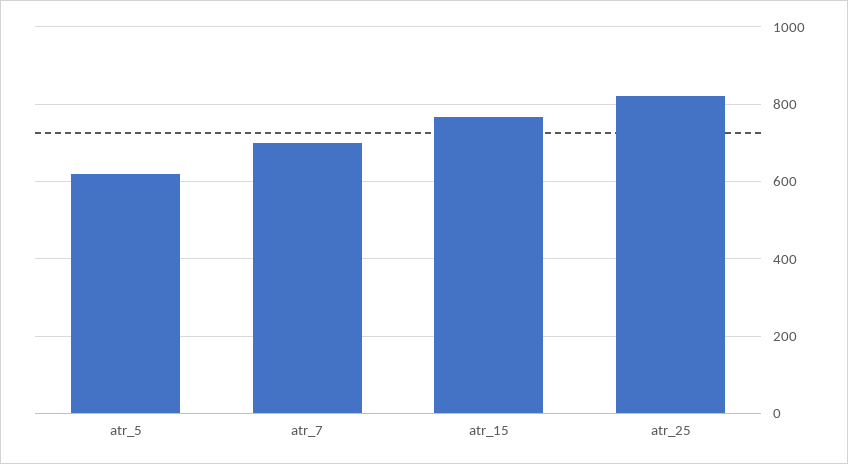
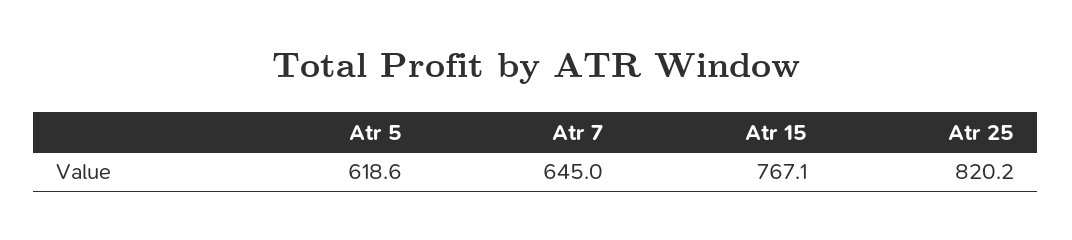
  {
    "atr_5": 618.6,
-   "atr_7": 700,
+   "atr_7": 645,
    "atr_15": 767.1,
    "atr_25": 820.2
  }

